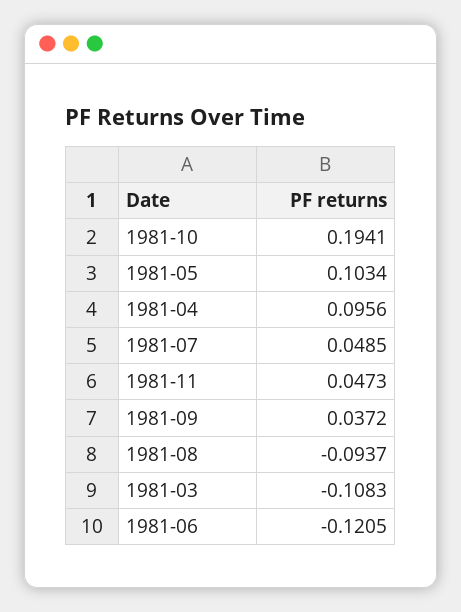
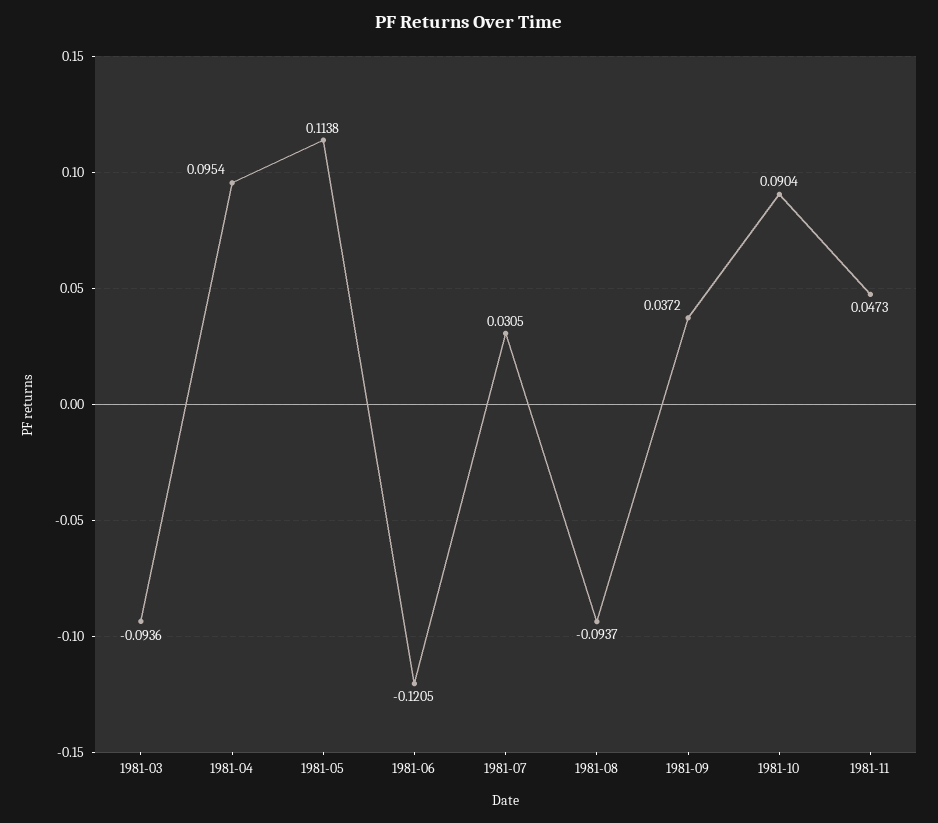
  {
-   "1981-10": 0.1941,
+   "1981-10": 0.0904,
-   "1981-05": 0.1034,
+   "1981-05": 0.1138,
-   "1981-04": 0.0956,
+   "1981-04": 0.0954,
-   "1981-07": 0.0485,
+   "1981-07": 0.0305,
    "1981-11": 0.0473,
    "1981-09": 0.0372,
    "1981-08": -0.0937,
-   "1981-03": -0.1083,
+   "1981-03": -0.0936,
    "1981-06": -0.1205
  }

